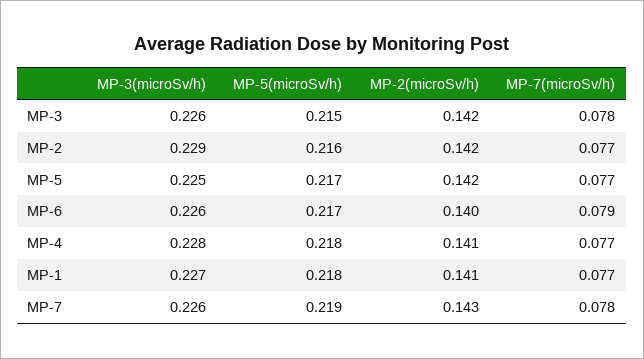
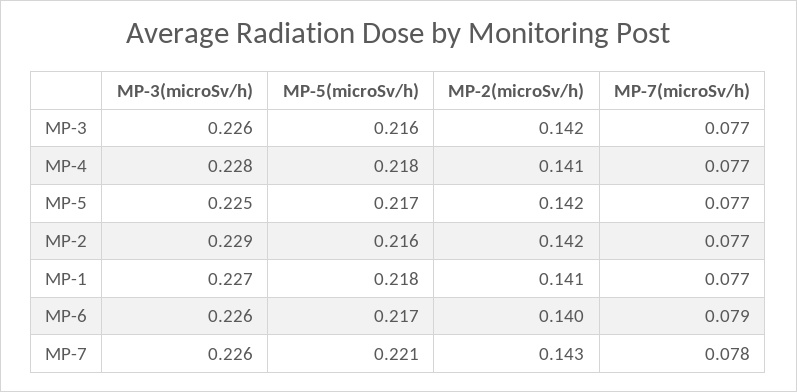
  {
    "MP-3(microSv/h)": {
      "MP-3": 0.226,
      "MP-2": 0.229,
      "MP-5": 0.225,
      "MP-6": 0.226,
      "MP-4": 0.228,
      "MP-1": 0.227,
      "MP-7": 0.226
    },
    "MP-5(microSv/h)": {
-     "MP-3": 0.215,
+     "MP-3": 0.216,
      "MP-2": 0.216,
      "MP-5": 0.217,
      "MP-6": 0.217,
      "MP-4": 0.218,
      "MP-1": 0.218,
-     "MP-7": 0.219
+     "MP-7": 0.221
    },
    "MP-2(microSv/h)": {
      "MP-3": 0.142,
      "MP-2": 0.142,
      "MP-5": 0.142,
      "MP-6": 0.14,
      "MP-4": 0.141,
      "MP-1": 0.141,
      "MP-7": 0.143
    },
    "MP-7(microSv/h)": {
-     "MP-3": 0.078,
+     "MP-3": 0.077,
      "MP-2": 0.077,
      "MP-5": 0.077,
      "MP-6": 0.079,
      "MP-4": 0.077,
      "MP-1": 0.077,
      "MP-7": 0.078
    }
  }

